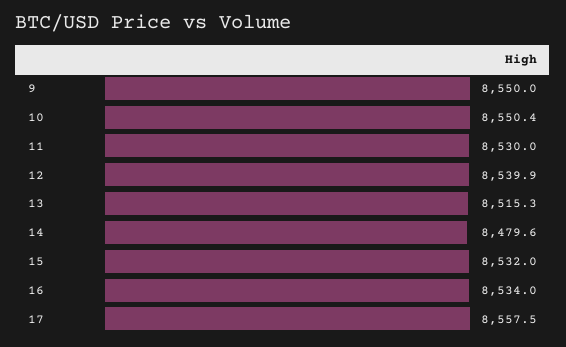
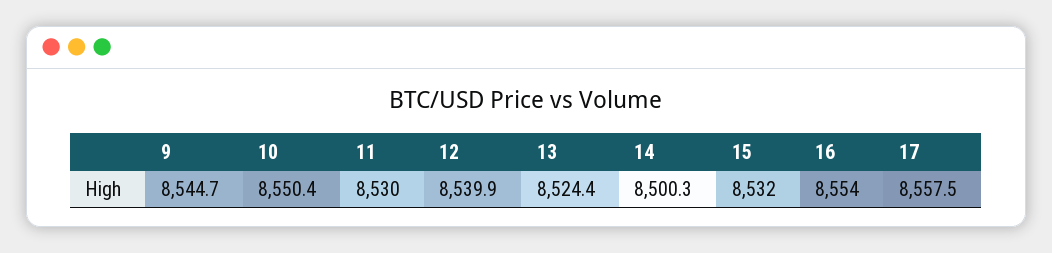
  {
-   "9": 8550,
+   "9": 8544.7,
    "10": 8550.4,
    "11": 8530,
    "12": 8539.9,
-   "13": 8515.3,
+   "13": 8524.4,
-   "14": 8479.6,
+   "14": 8500.3,
    "15": 8532,
-   "16": 8534,
+   "16": 8554,
    "17": 8557.5
  }

